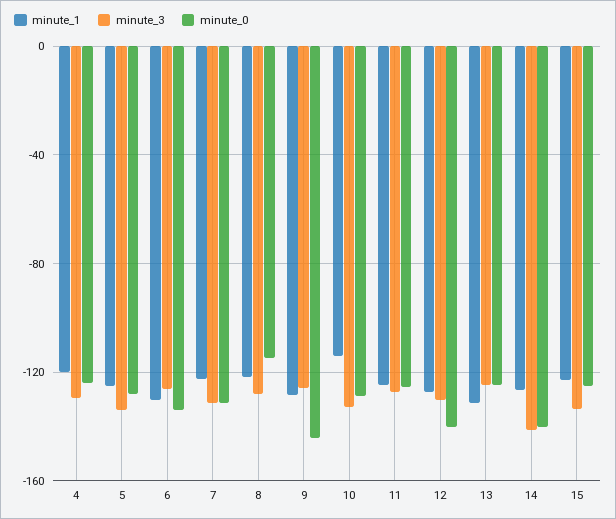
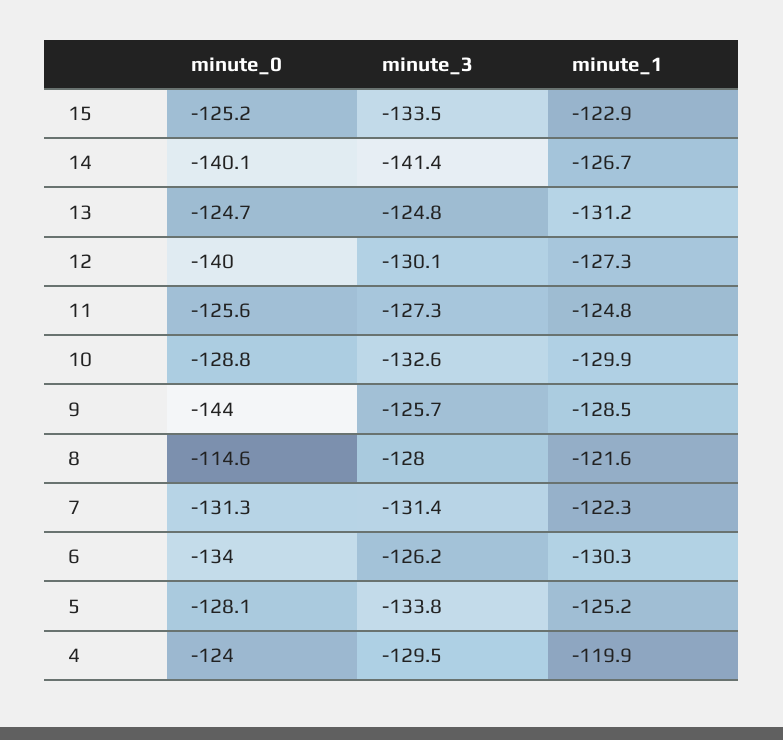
  {
    "minute_1": {
      "4": -119.9,
      "5": -125.2,
      "6": -130.3,
      "7": -122.3,
      "8": -121.6,
      "9": -128.5,
-     "10": -115,
+     "10": -129.9,
      "11": -124.8,
      "12": -127.3,
      "13": -131.2,
      "14": -126.7,
      "15": -122.9
    },
    "minute_3": {
      "4": -129.5,
      "5": -133.8,
      "6": -126.2,
      "7": -131.4,
      "8": -128,
      "9": -125.7,
      "10": -132.6,
      "11": -127.3,
      "12": -130.1,
      "13": -124.8,
      "14": -141.4,
      "15": -133.5
    },
    "minute_0": {
      "4": -124,
      "5": -128.1,
      "6": -134,
      "7": -131.3,
      "8": -114.6,
      "9": -144,
      "10": -128.8,
      "11": -125.6,
      "12": -140,
      "13": -124.7,
      "14": -140.1,
      "15": -125.2
    }
  }

